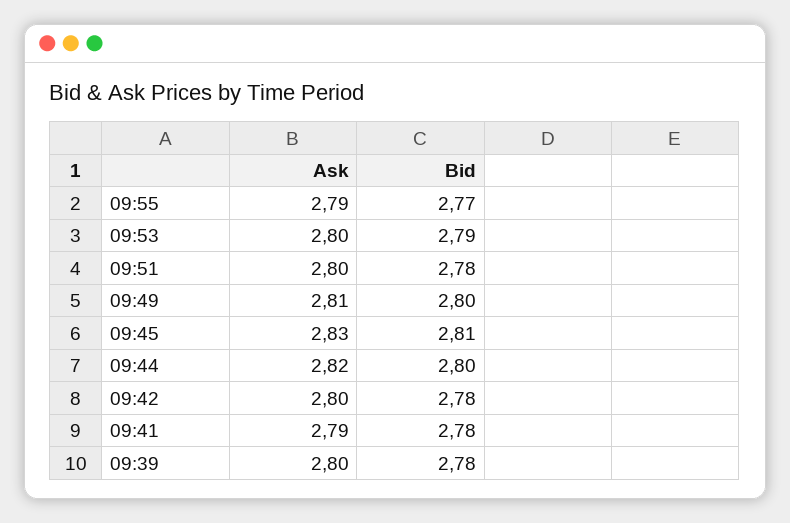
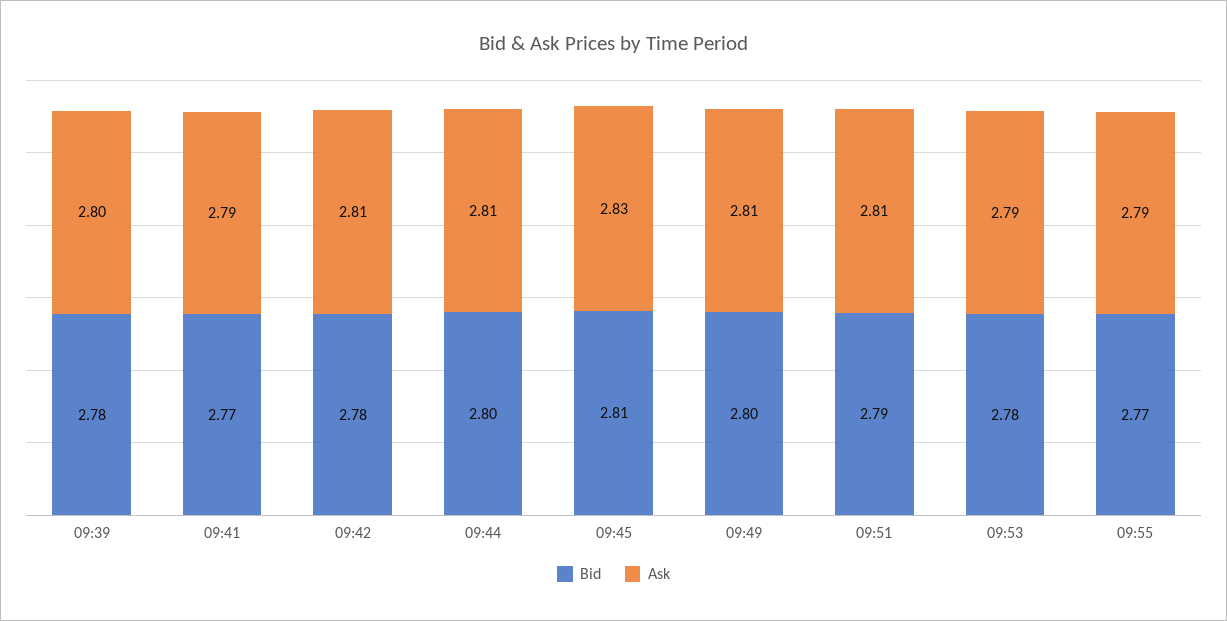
  {
    "Ask": {
      "09:55": 2.79,
-     "09:53": 2.8,
+     "09:53": 2.79,
-     "09:51": 2.8,
+     "09:51": 2.81,
      "09:49": 2.81,
      "09:45": 2.83,
-     "09:44": 2.82,
+     "09:44": 2.81,
-     "09:42": 2.8,
+     "09:42": 2.81,
      "09:41": 2.79,
      "09:39": 2.8
    },
    "Bid": {
      "09:55": 2.77,
-     "09:53": 2.79,
+     "09:53": 2.78,
-     "09:51": 2.78,
+     "09:51": 2.79,
      "09:49": 2.8,
      "09:45": 2.81,
      "09:44": 2.8,
      "09:42": 2.78,
-     "09:41": 2.78,
+     "09:41": 2.77,
      "09:39": 2.78
    }
  }

